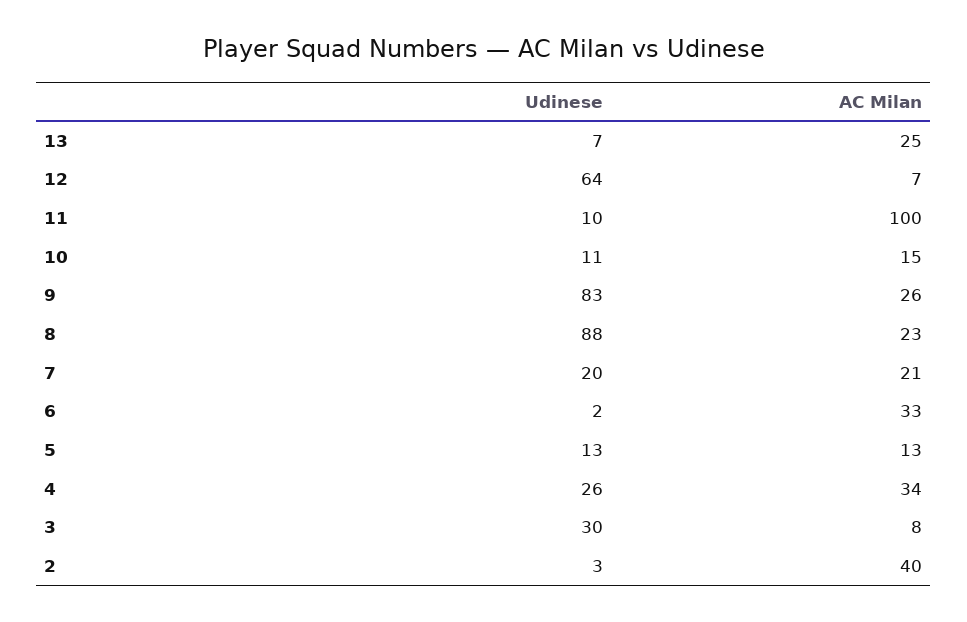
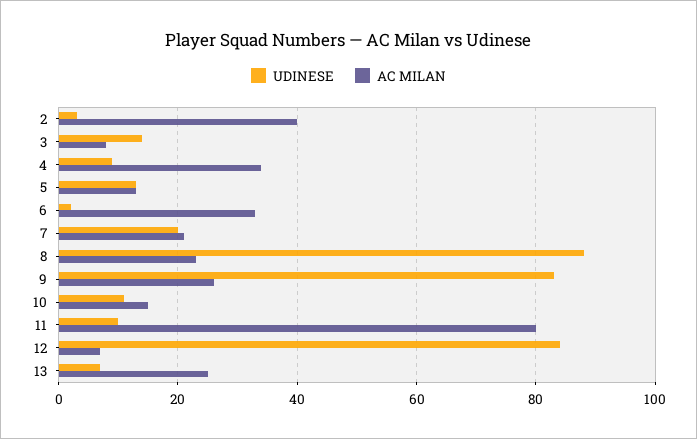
  {
    "Udinese": {
      "13": 7,
-     "12": 64,
+     "12": 85,
      "11": 10,
      "10": 11,
      "9": 83,
      "8": 88,
      "7": 20,
      "6": 2,
      "5": 13,
-     "4": 26,
+     "4": 10,
-     "3": 30,
+     "3": 15,
      "2": 3
    },
    "AC Milan": {
      "13": 25,
      "12": 7,
-     "11": 100,
+     "11": 80,
      "10": 15,
      "9": 26,
      "8": 23,
      "7": 21,
      "6": 33,
      "5": 13,
      "4": 34,
      "3": 8,
      "2": 40
    }
  }

